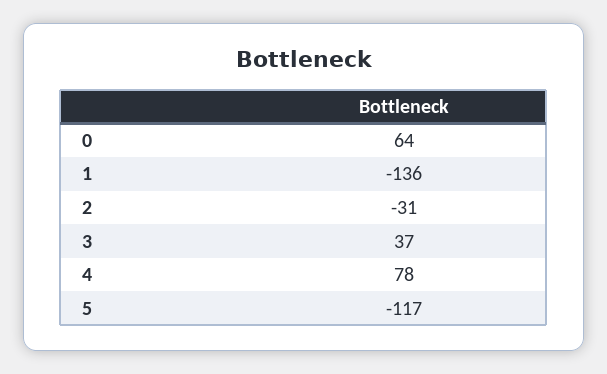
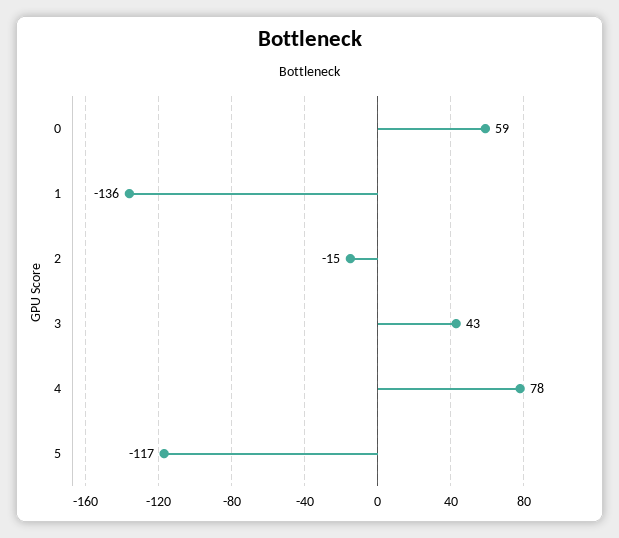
  {
-   "0": 64,
+   "0": 59,
    "1": -136,
-   "2": -31,
+   "2": -15,
-   "3": 37,
+   "3": 43,
    "4": 78,
    "5": -117
  }

